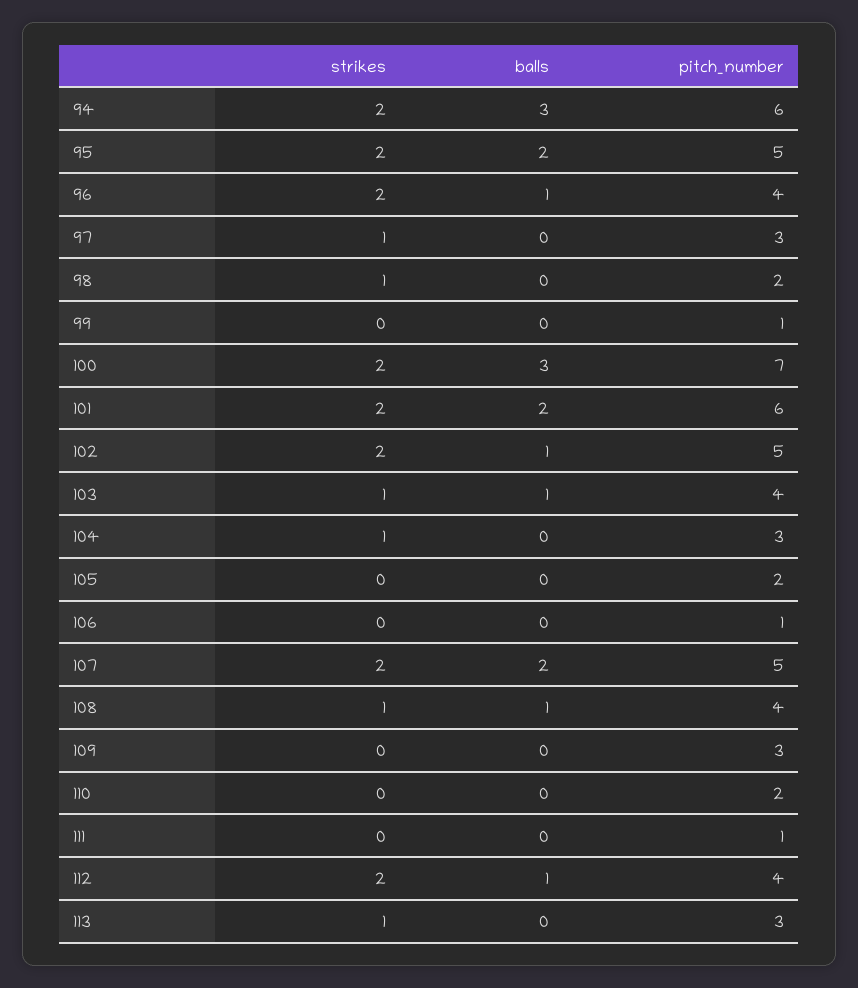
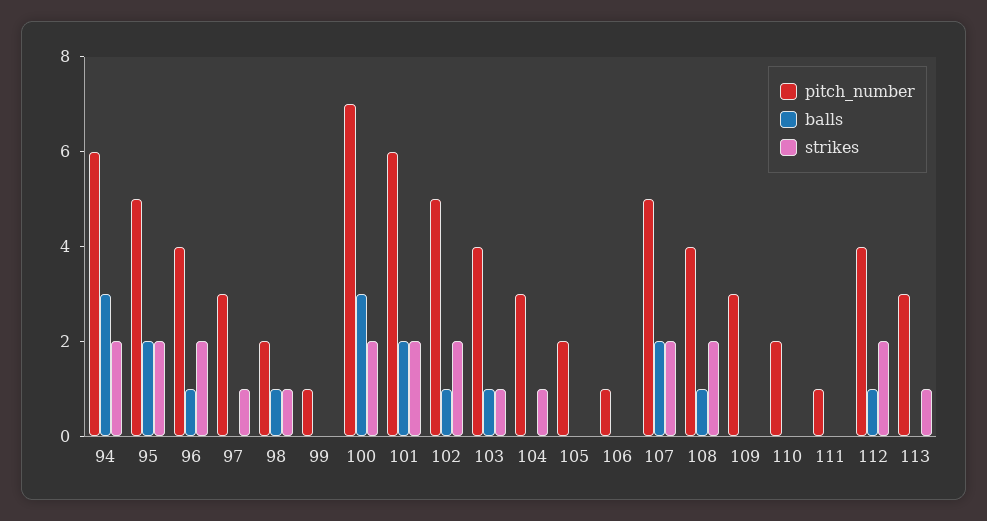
  {
    "strikes": {
      "94": 2,
      "95": 2,
      "96": 2,
      "97": 1,
      "98": 1,
      "99": 0,
      "100": 2,
      "101": 2,
      "102": 2,
      "103": 1,
      "104": 1,
      "105": 0,
      "106": 0,
      "107": 2,
-     "108": 1,
+     "108": 2,
      "109": 0,
      "110": 0,
      "111": 0,
      "112": 2,
      "113": 1
    },
    "balls": {
      "94": 3,
      "95": 2,
      "96": 1,
      "97": 0,
-     "98": 0,
+     "98": 1,
      "99": 0,
      "100": 3,
      "101": 2,
      "102": 1,
      "103": 1,
      "104": 0,
      "105": 0,
      "106": 0,
      "107": 2,
      "108": 1,
      "109": 0,
      "110": 0,
      "111": 0,
      "112": 1,
      "113": 0
    },
    "pitch_number": {
      "94": 6,
      "95": 5,
      "96": 4,
      "97": 3,
      "98": 2,
      "99": 1,
      "100": 7,
      "101": 6,
      "102": 5,
      "103": 4,
      "104": 3,
      "105": 2,
      "106": 1,
      "107": 5,
      "108": 4,
      "109": 3,
      "110": 2,
      "111": 1,
      "112": 4,
      "113": 3
    }
  }

